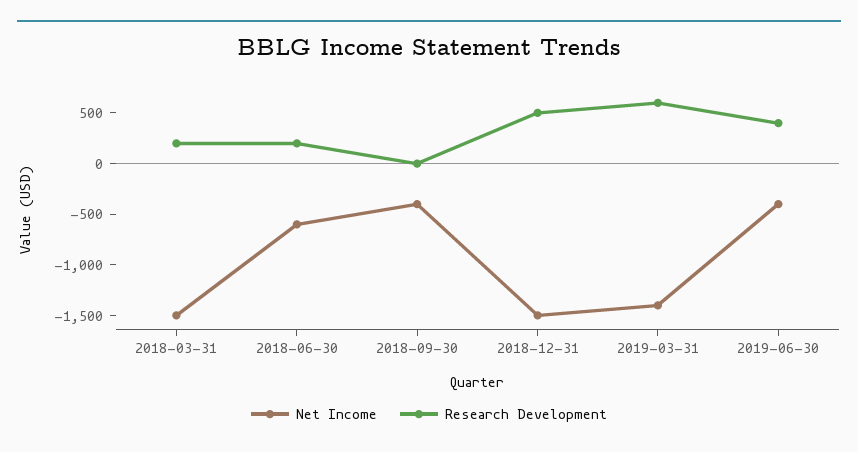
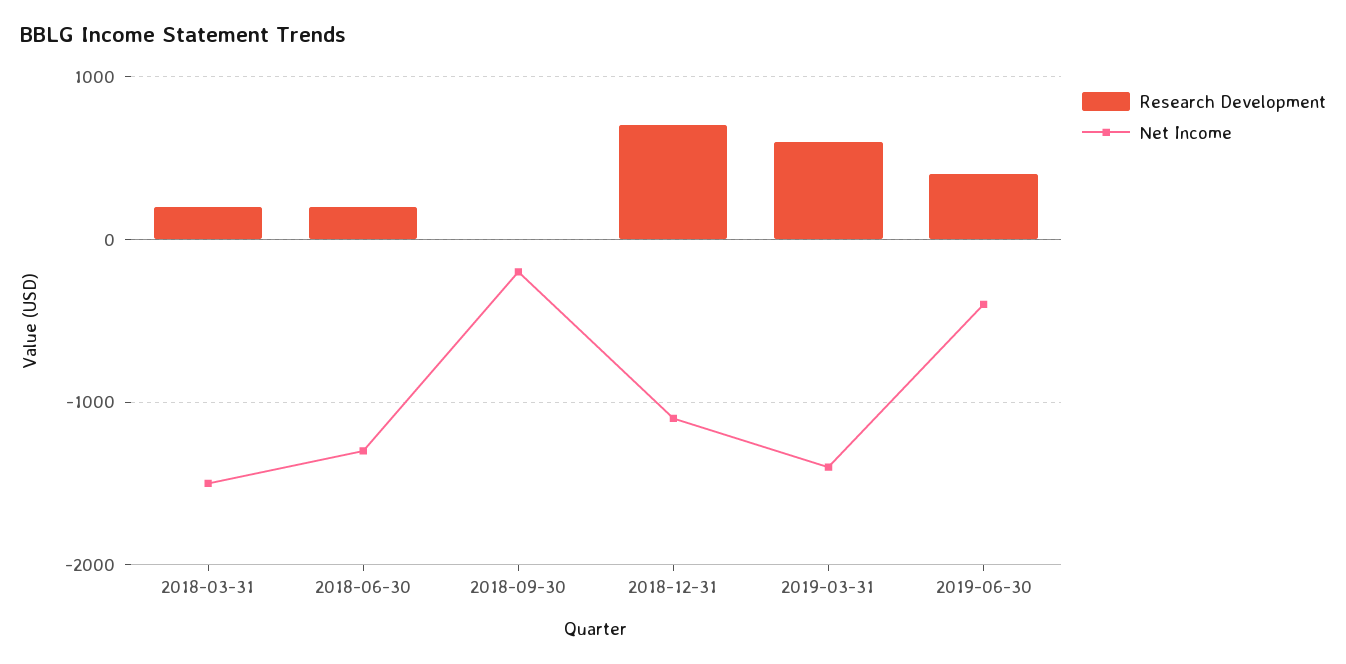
  {
    "Net Income": {
      "2018-03-31": -1500,
-     "2018-06-30": -600,
+     "2018-06-30": -1300,
-     "2018-09-30": -400,
+     "2018-09-30": -200,
-     "2018-12-31": -1500,
+     "2018-12-31": -1100,
      "2019-03-31": -1400,
      "2019-06-30": -400
    },
    "Research Development": {
      "2018-03-31": 200,
      "2018-06-30": 200,
      "2018-09-30": 0,
-     "2018-12-31": 500,
+     "2018-12-31": 700,
      "2019-03-31": 600,
      "2019-06-30": 400
    }
  }

